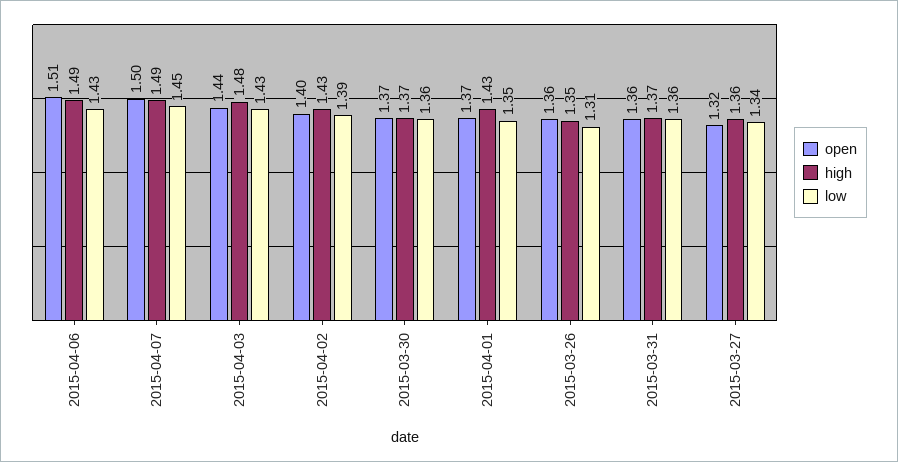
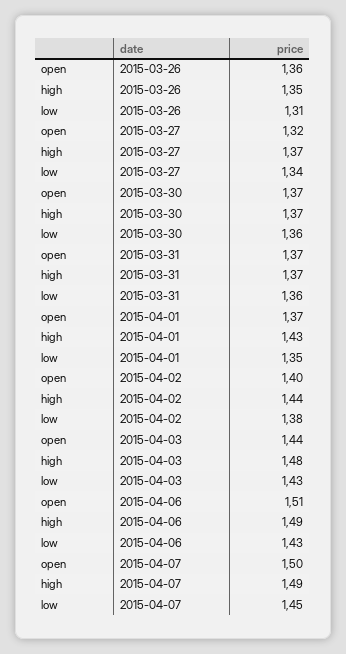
  {
    "open": {
      "2015-04-06": 1.51,
      "2015-04-07": 1.5,
      "2015-04-03": 1.44,
      "2015-04-02": 1.4,
      "2015-03-30": 1.37,
      "2015-04-01": 1.37,
      "2015-03-26": 1.36,
-     "2015-03-31": 1.36,
+     "2015-03-31": 1.37,
      "2015-03-27": 1.32
    },
    "high": {
      "2015-04-06": 1.49,
      "2015-04-07": 1.49,
      "2015-04-03": 1.48,
-     "2015-04-02": 1.43,
+     "2015-04-02": 1.44,
      "2015-03-30": 1.37,
      "2015-04-01": 1.43,
      "2015-03-26": 1.35,
      "2015-03-31": 1.37,
-     "2015-03-27": 1.36
+     "2015-03-27": 1.37
    },
    "low": {
      "2015-04-06": 1.43,
      "2015-04-07": 1.45,
      "2015-04-03": 1.43,
-     "2015-04-02": 1.39,
+     "2015-04-02": 1.38,
      "2015-03-30": 1.36,
      "2015-04-01": 1.35,
      "2015-03-26": 1.31,
      "2015-03-31": 1.36,
      "2015-03-27": 1.34
    }
  }

